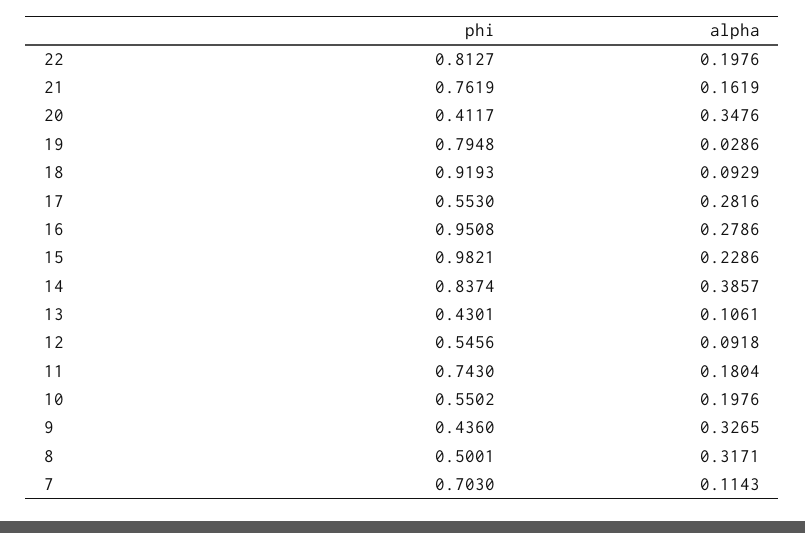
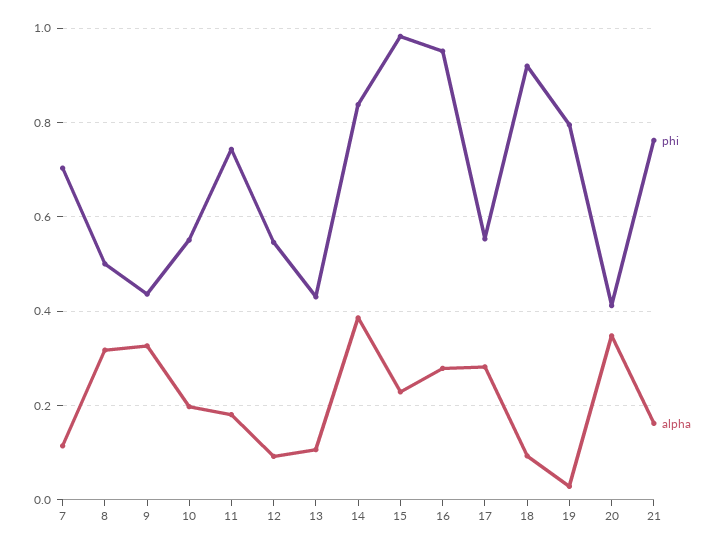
  {
    "phi": {
-     "22": 0.8127,
      "21": 0.7619,
      "20": 0.4117,
      "19": 0.7948,
      "18": 0.9193,
      "17": 0.553,
      "16": 0.9508,
      "15": 0.9821,
      "14": 0.8374,
      "13": 0.4301,
      "12": 0.5456,
      "11": 0.743,
      "10": 0.5502,
      "9": 0.436,
      "8": 0.5001,
      "7": 0.703
    },
    "alpha": {
-     "22": 0.1976,
      "21": 0.1619,
      "20": 0.3476,
      "19": 0.0286,
      "18": 0.0929,
      "17": 0.2816,
      "16": 0.2786,
      "15": 0.2286,
      "14": 0.3857,
      "13": 0.1061,
      "12": 0.0918,
      "11": 0.1804,
      "10": 0.1976,
      "9": 0.3265,
      "8": 0.3171,
      "7": 0.1143
    }
  }

